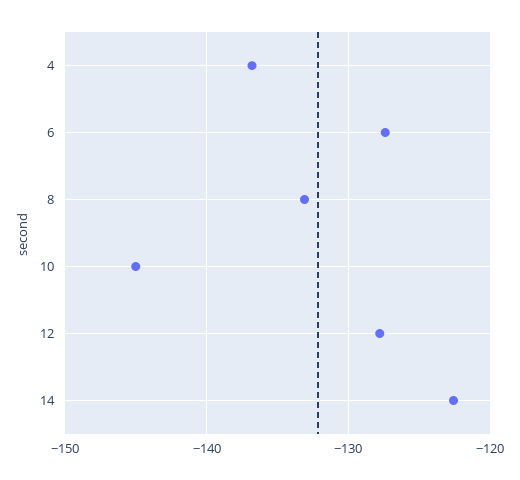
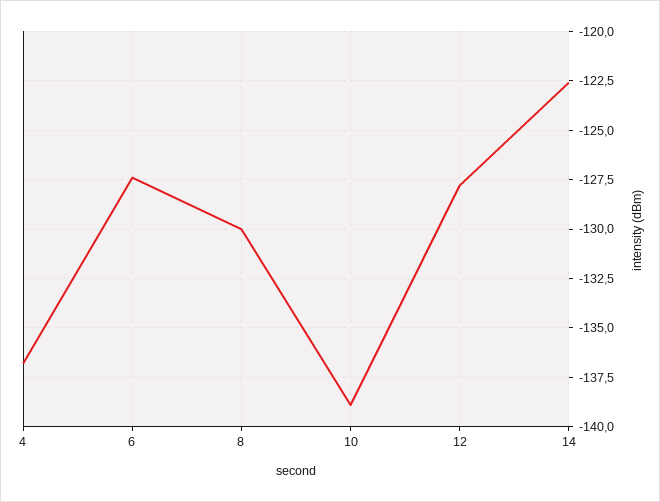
  {
    "4": -137,
    "6": -127.5,
-   "8": -133,
+   "8": -130,
-   "10": -145,
+   "10": -139,
    "12": -128,
    "14": -122.5
  }

